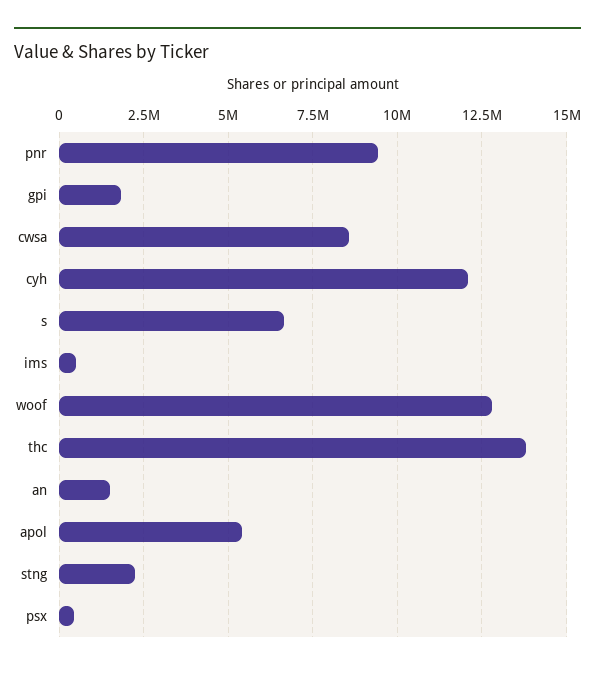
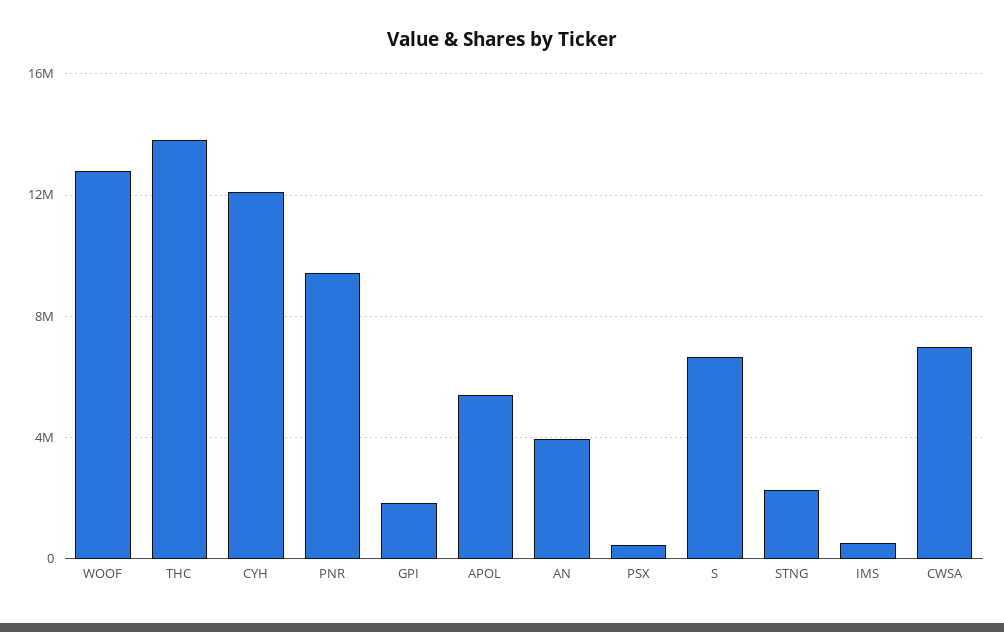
  {
    "pnr": 9500000,
    "gpi": 1750000,
-   "cwsa": 8500000,
+   "cwsa": 7000000,
    "cyh": 12000000,
    "s": 6750000,
    "ims": 500000,
    "woof": 12750000,
    "thc": 13750000,
-   "an": 1500000,
+   "an": 4000000,
    "apol": 5500000,
    "stng": 2250000,
    "psx": 500000
  }

